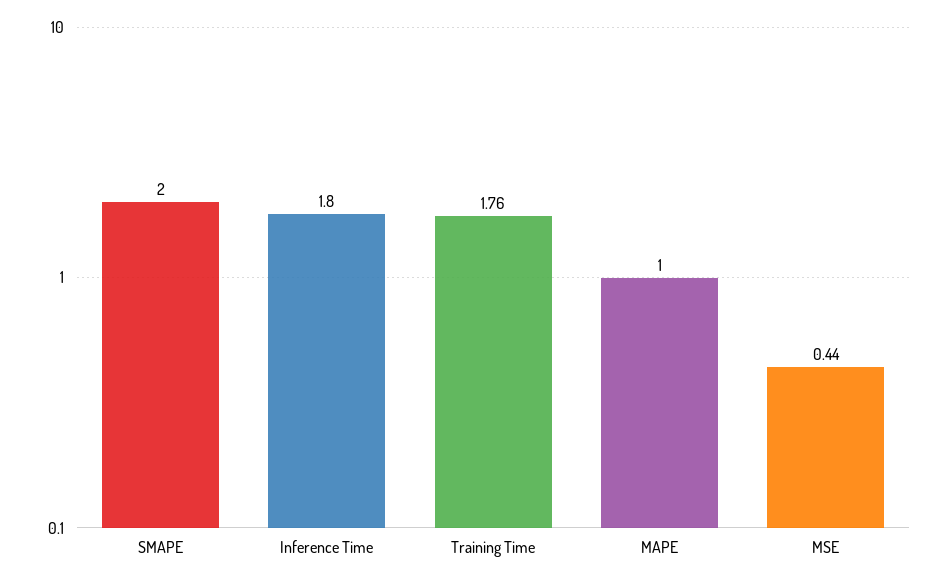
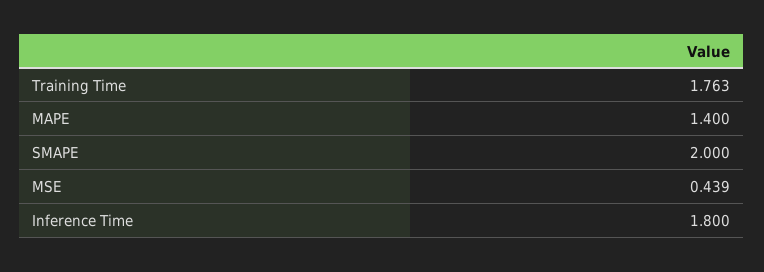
  {
    "SMAPE": 2,
    "Inference Time": 1.8,
    "Training Time": 1.763,
-   "MAPE": 1,
+   "MAPE": 1.4,
    "MSE": 0.439
  }

